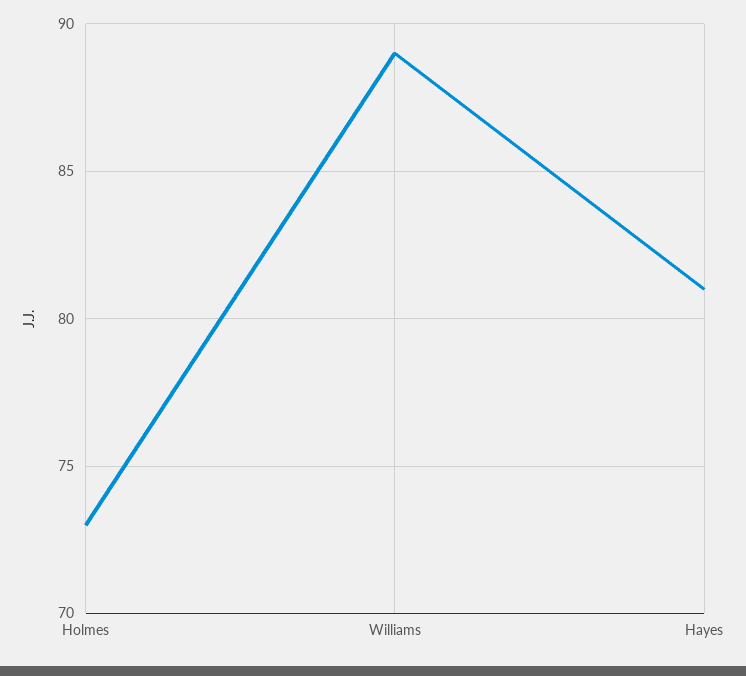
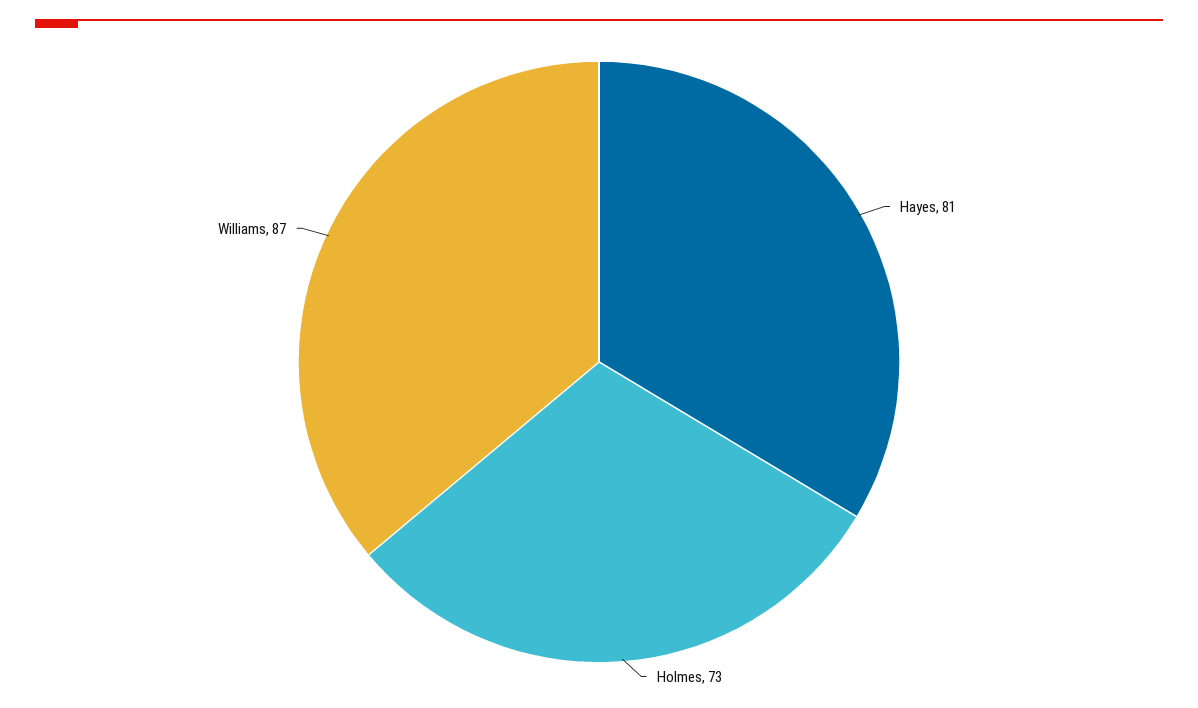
  {
    "Holmes": 73,
-   "Williams": 89,
+   "Williams": 87,
    "Hayes": 81
  }

